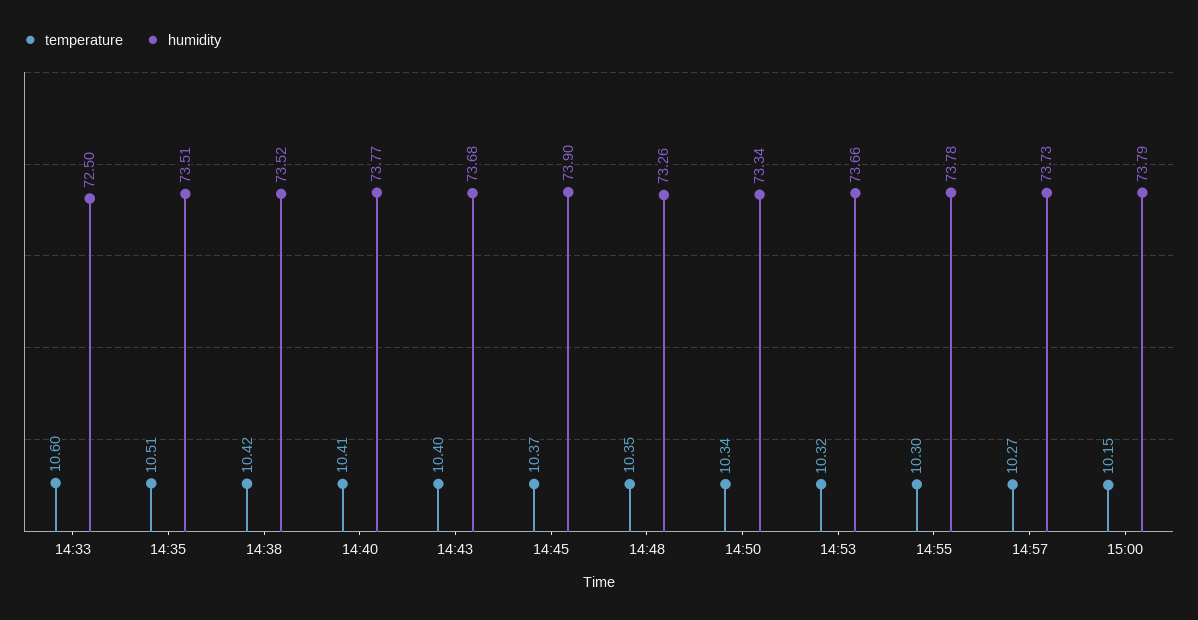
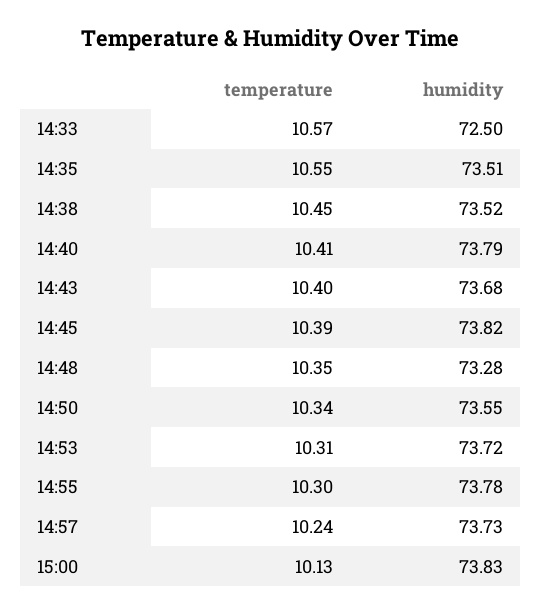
  {
    "temperature": {
-     "14:33": 10.6,
+     "14:33": 10.57,
-     "14:35": 10.51,
+     "14:35": 10.55,
-     "14:38": 10.42,
+     "14:38": 10.45,
      "14:40": 10.41,
      "14:43": 10.4,
-     "14:45": 10.37,
+     "14:45": 10.39,
      "14:48": 10.35,
      "14:50": 10.34,
-     "14:53": 10.32,
+     "14:53": 10.31,
      "14:55": 10.3,
-     "14:57": 10.27,
+     "14:57": 10.24,
-     "15:00": 10.15
+     "15:00": 10.13
    },
    "humidity": {
      "14:33": 72.5,
      "14:35": 73.51,
      "14:38": 73.52,
-     "14:40": 73.77,
+     "14:40": 73.79,
      "14:43": 73.68,
-     "14:45": 73.9,
+     "14:45": 73.82,
-     "14:48": 73.26,
+     "14:48": 73.28,
-     "14:50": 73.34,
+     "14:50": 73.55,
-     "14:53": 73.66,
+     "14:53": 73.72,
      "14:55": 73.78,
      "14:57": 73.73,
-     "15:00": 73.79
+     "15:00": 73.83
    }
  }

